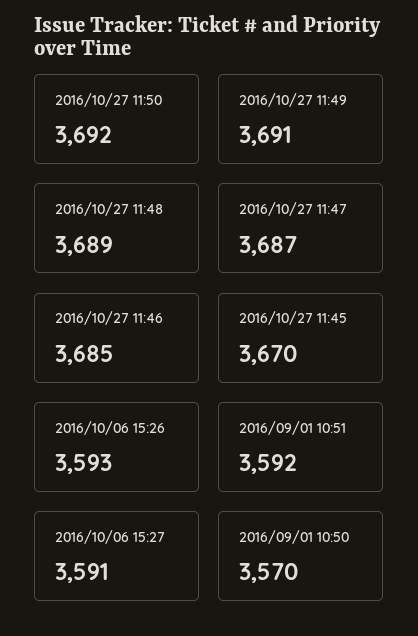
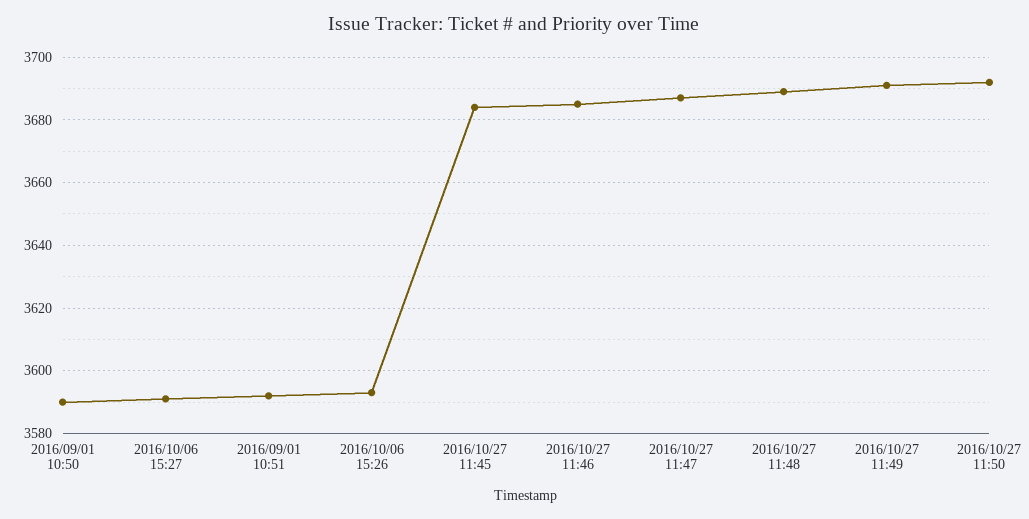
  {
    "2016/10/27 11:50": 3692,
    "2016/10/27 11:49": 3691,
    "2016/10/27 11:48": 3689,
    "2016/10/27 11:47": 3687,
    "2016/10/27 11:46": 3685,
-   "2016/10/27 11:45": 3670,
+   "2016/10/27 11:45": 3685,
    "2016/10/06 15:26": 3593,
    "2016/09/01 10:51": 3592,
    "2016/10/06 15:27": 3591,
-   "2016/09/01 10:50": 3570
+   "2016/09/01 10:50": 3590
  }

